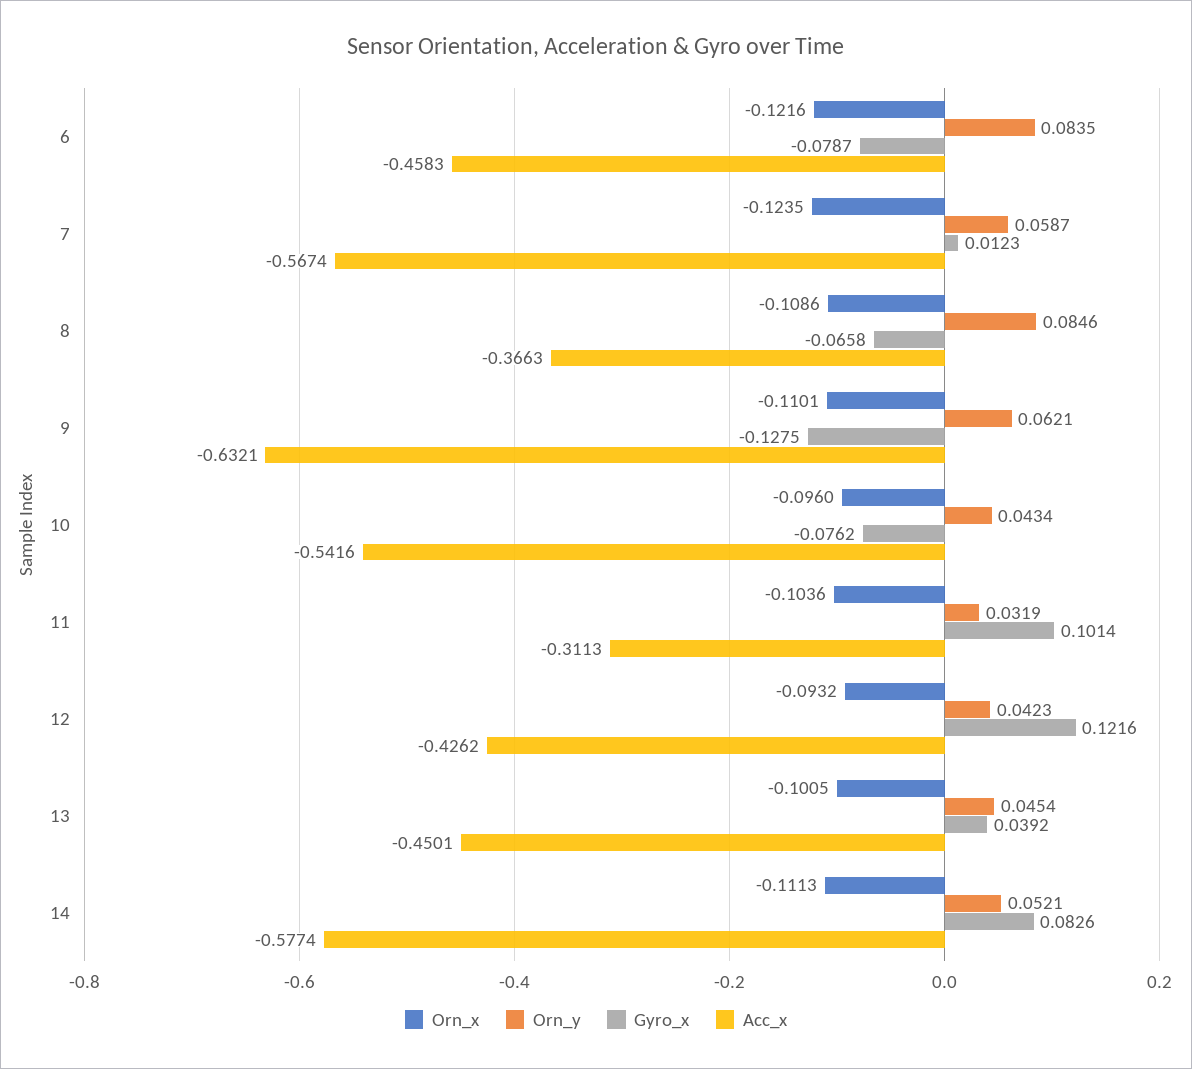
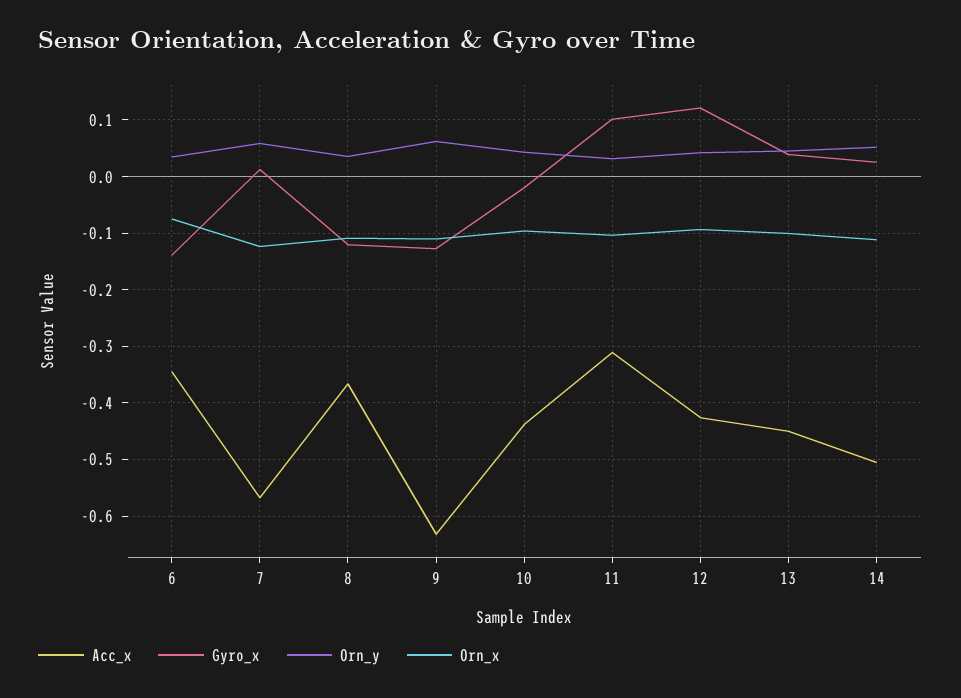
  {
    "Orn_x": {
-     "6": -0.1216,
+     "6": -0.08,
      "7": -0.1235,
      "8": -0.1086,
      "9": -0.1101,
      "10": -0.096,
      "11": -0.1036,
      "12": -0.0932,
      "13": -0.1005,
      "14": -0.1113
    },
    "Orn_y": {
-     "6": 0.0835,
+     "6": 0.04,
      "7": 0.0587,
-     "8": 0.0846,
+     "8": 0.04,
      "9": 0.0621,
      "10": 0.0434,
      "11": 0.0319,
      "12": 0.0423,
      "13": 0.0454,
      "14": 0.0521
    },
    "Gyro_x": {
-     "6": -0.0787,
+     "6": -0.14,
      "7": 0.0123,
-     "8": -0.0658,
+     "8": -0.12,
      "9": -0.1275,
-     "10": -0.0762,
+     "10": -0.02,
      "11": 0.1014,
      "12": 0.1216,
      "13": 0.0392,
-     "14": 0.0826
+     "14": 0.02
    },
    "Acc_x": {
-     "6": -0.4583,
+     "6": -0.34,
      "7": -0.5674,
      "8": -0.3663,
      "9": -0.6321,
-     "10": -0.5416,
+     "10": -0.44,
      "11": -0.3113,
      "12": -0.4262,
      "13": -0.4501,
-     "14": -0.5774
+     "14": -0.5
    }
  }

